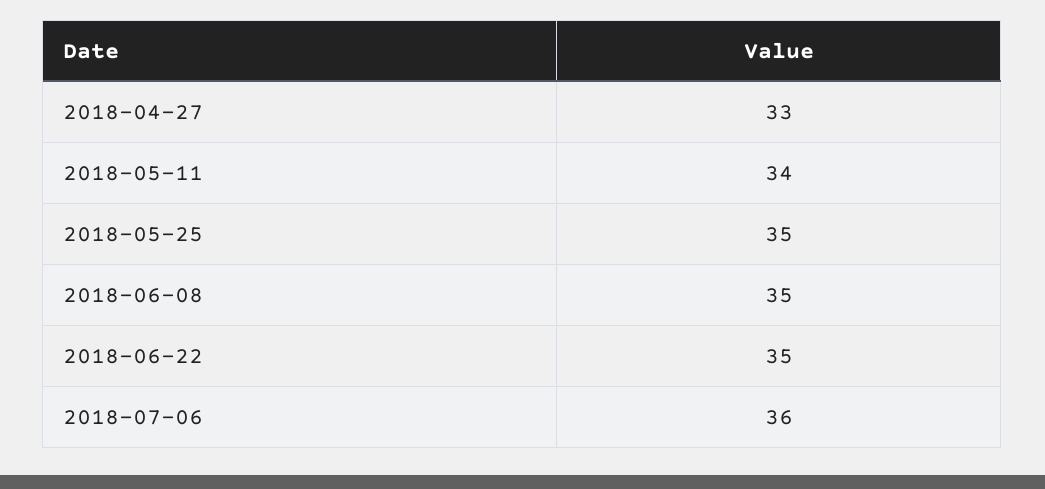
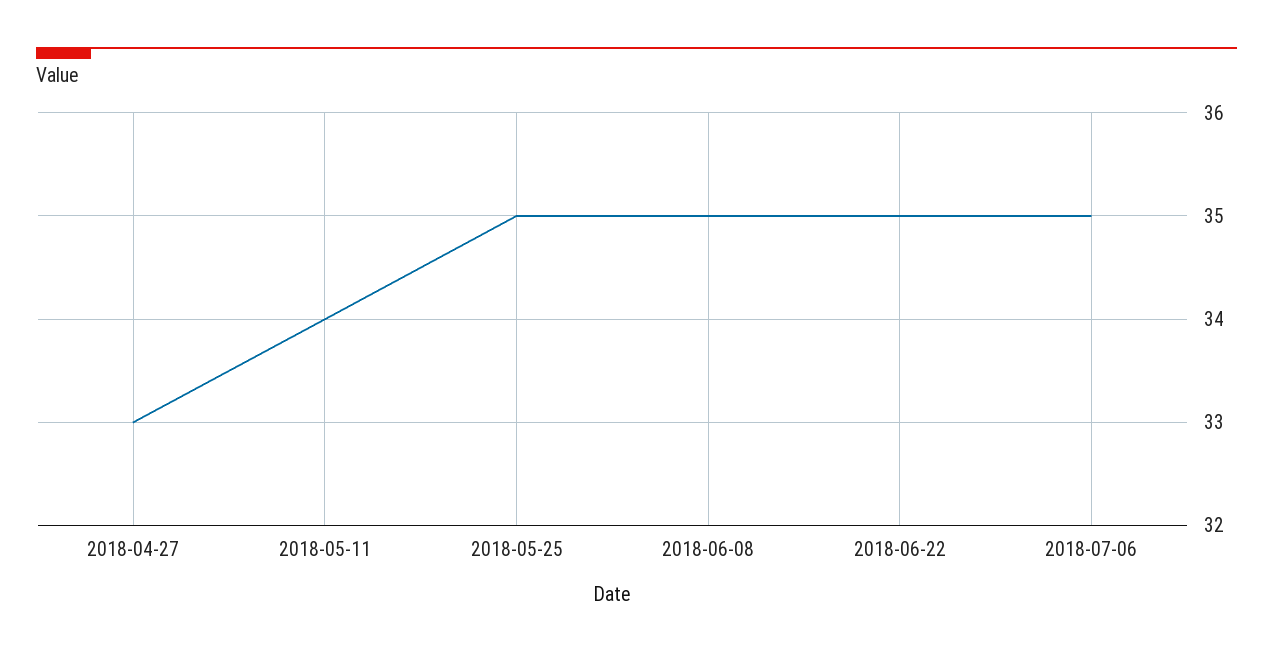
  {
    "2018-04-27": 33,
    "2018-05-11": 34,
    "2018-05-25": 35,
    "2018-06-08": 35,
    "2018-06-22": 35,
-   "2018-07-06": 36
+   "2018-07-06": 35
  }

